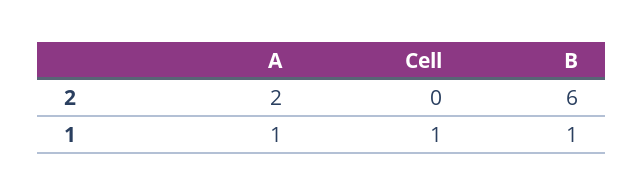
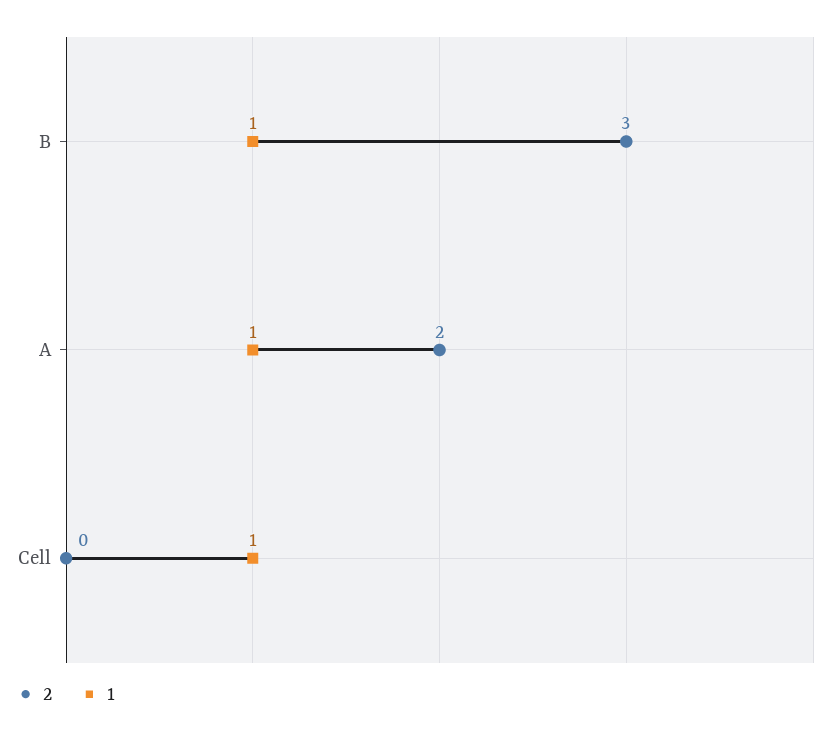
  {
    "2": {
      "A": 2,
      "Cell": 0,
-     "B": 6
+     "B": 3
    },
    "1": {
      "A": 1,
      "Cell": 1,
      "B": 1
    }
  }

